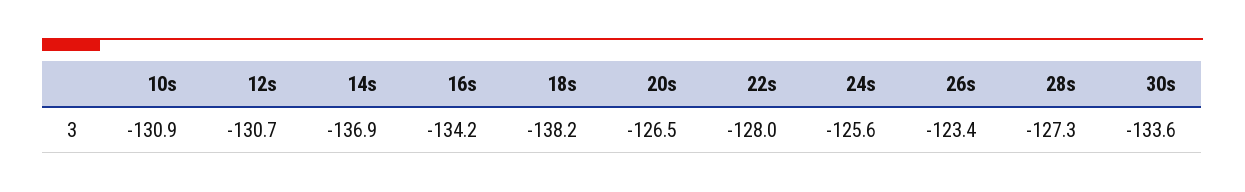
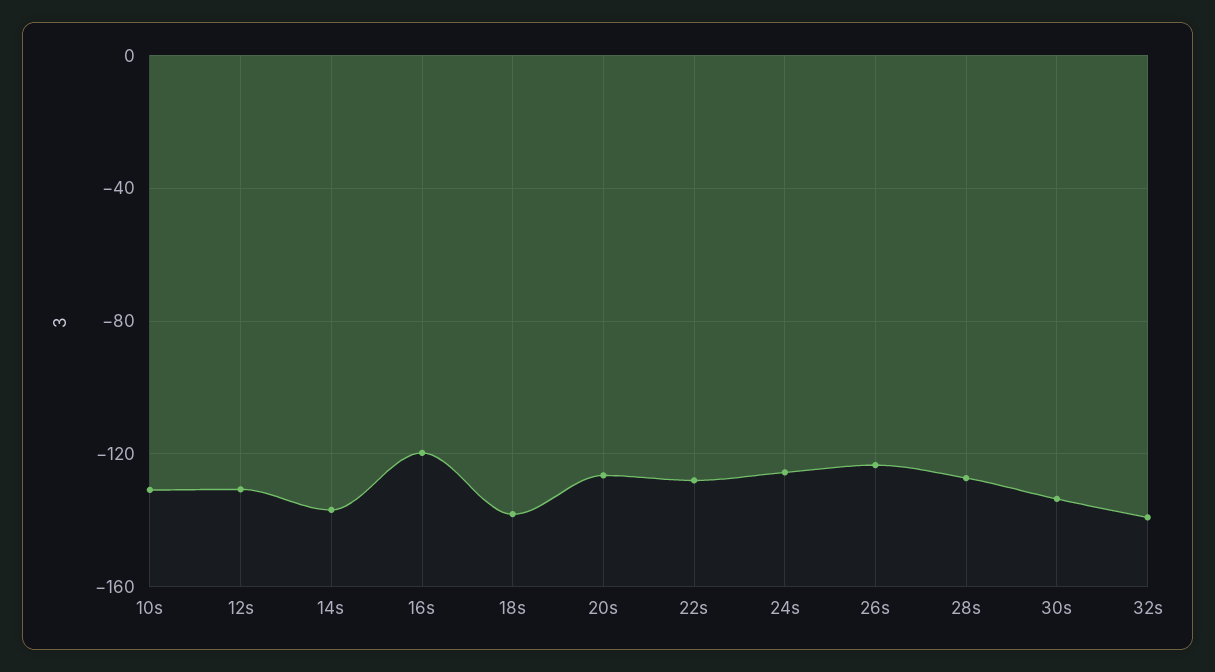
  {
    "10s": -130.9,
    "12s": -130.7,
    "14s": -136.9,
-   "16s": -134.2,
+   "16s": -120,
    "18s": -138.2,
    "20s": -126.5,
    "22s": -128,
    "24s": -125.6,
    "26s": -123.4,
    "28s": -127.3,
-   "30s": -133.6
+   "30s": -133.6,
+   "32s": -140
  }

